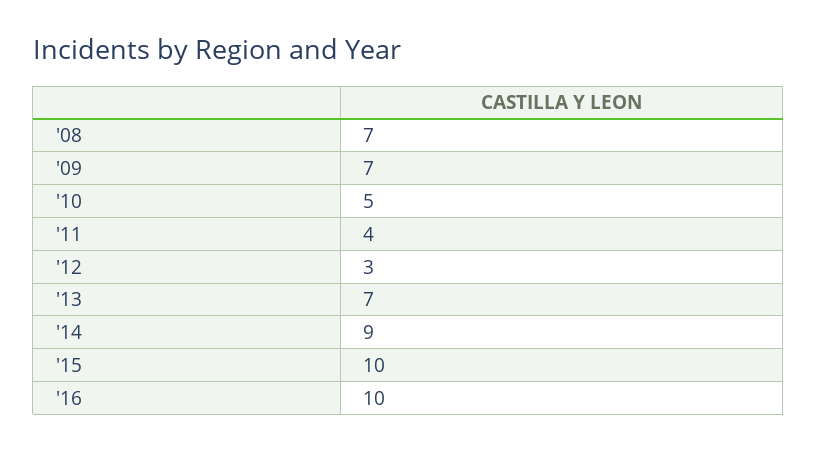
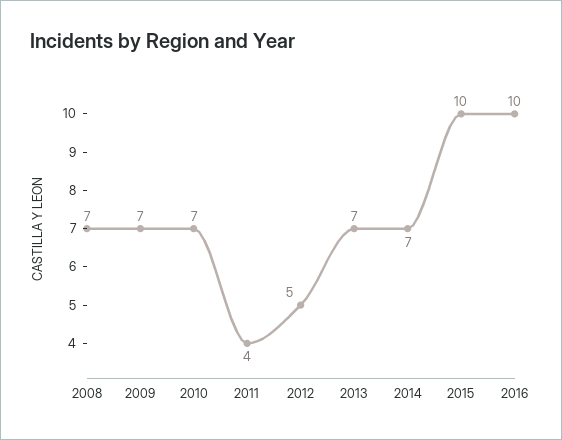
  {
    "'08": 7,
    "'09": 7,
-   "'10": 5,
+   "'10": 7,
    "'11": 4,
-   "'12": 3,
+   "'12": 5,
    "'13": 7,
-   "'14": 9,
+   "'14": 7,
    "'15": 10,
    "'16": 10
  }

